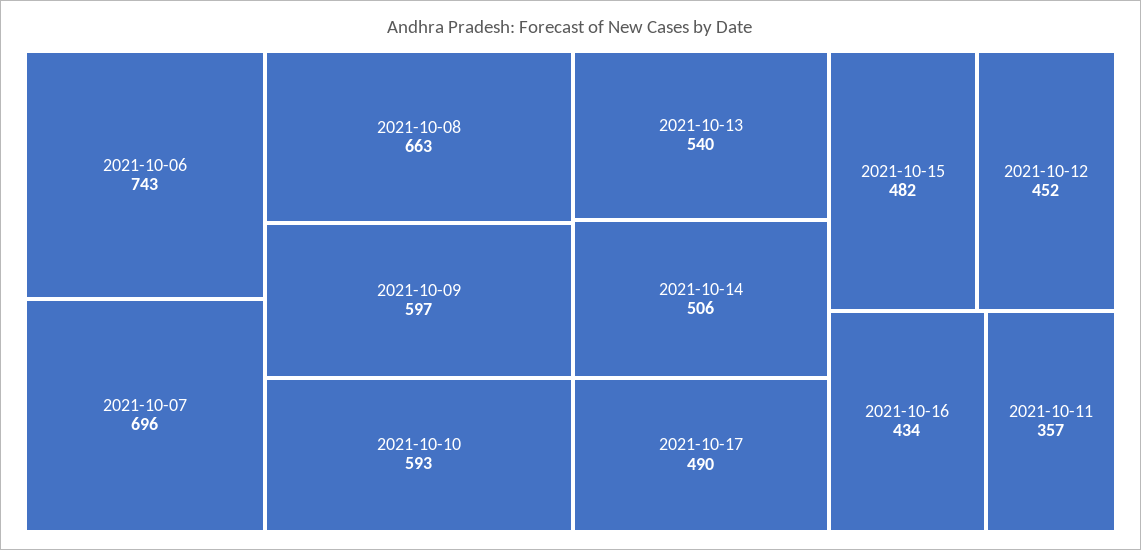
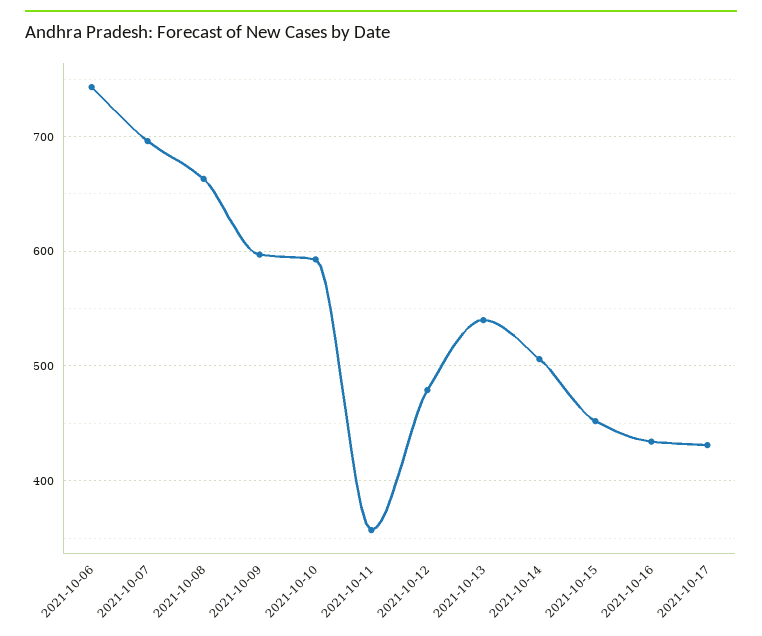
  {
    "2021-10-06": 743,
    "2021-10-07": 696,
    "2021-10-08": 663,
    "2021-10-09": 597,
    "2021-10-10": 593,
    "2021-10-13": 540,
    "2021-10-14": 506,
-   "2021-10-17": 490,
+   "2021-10-17": 430,
-   "2021-10-15": 482,
+   "2021-10-15": 450,
-   "2021-10-12": 452,
+   "2021-10-12": 480,
    "2021-10-16": 434,
    "2021-10-11": 357
  }

